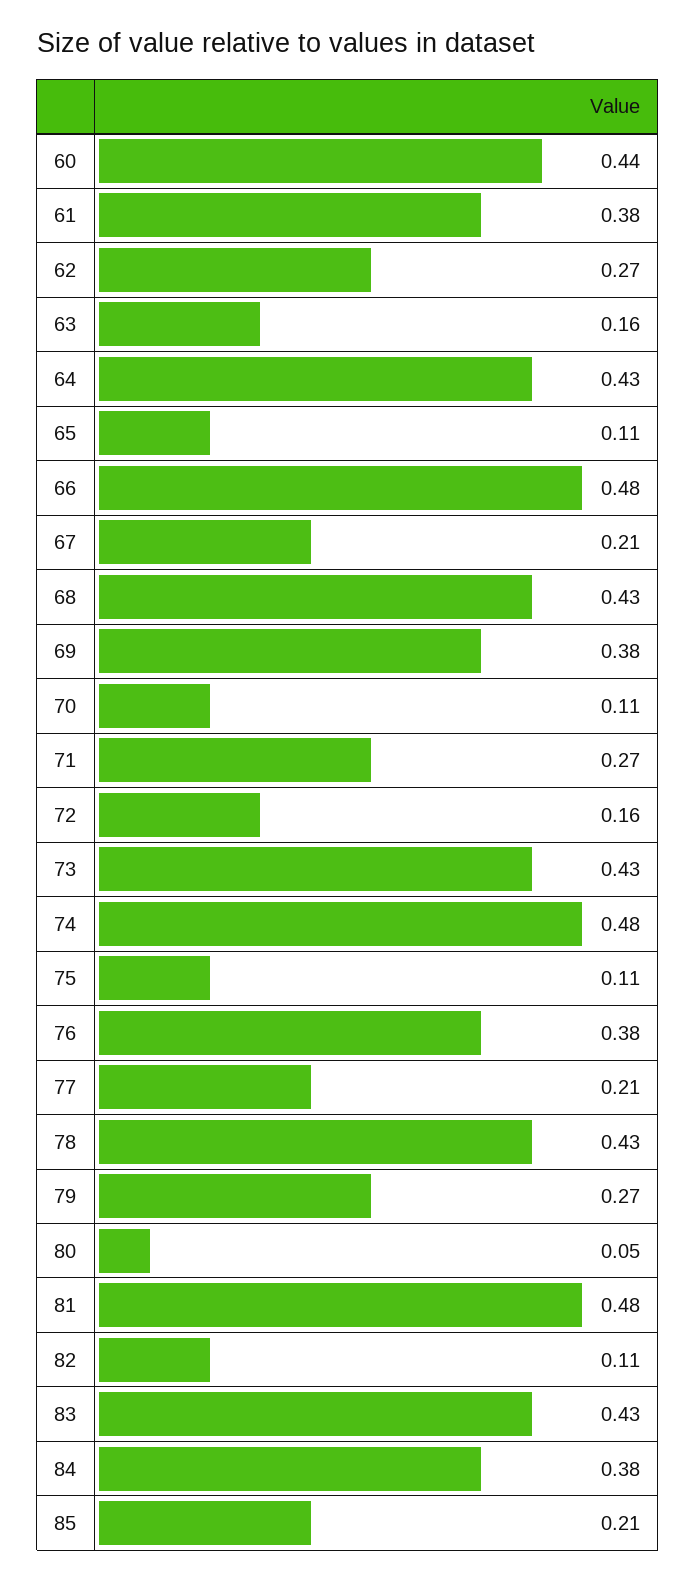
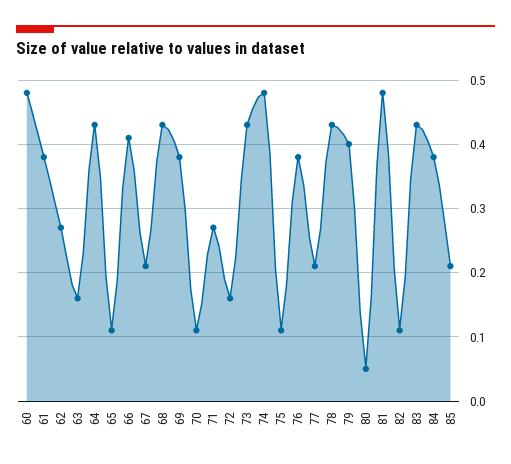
  {
-   "60": 0.44,
+   "60": 0.48,
    "61": 0.38,
    "62": 0.27,
    "63": 0.16,
    "64": 0.43,
    "65": 0.11,
-   "66": 0.48,
+   "66": 0.41,
    "67": 0.21,
    "68": 0.43,
    "69": 0.38,
    "70": 0.11,
    "71": 0.27,
    "72": 0.16,
    "73": 0.43,
    "74": 0.48,
    "75": 0.11,
    "76": 0.38,
    "77": 0.21,
    "78": 0.43,
-   "79": 0.27,
+   "79": 0.4,
    "80": 0.05,
    "81": 0.48,
    "82": 0.11,
    "83": 0.43,
    "84": 0.38,
    "85": 0.21
  }

